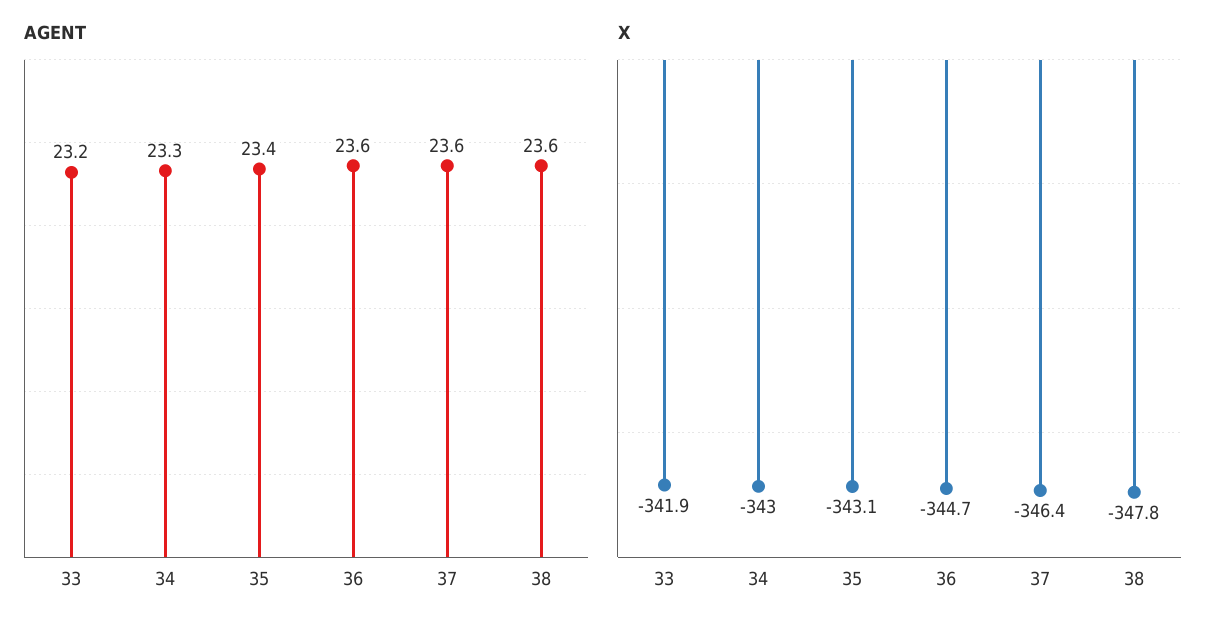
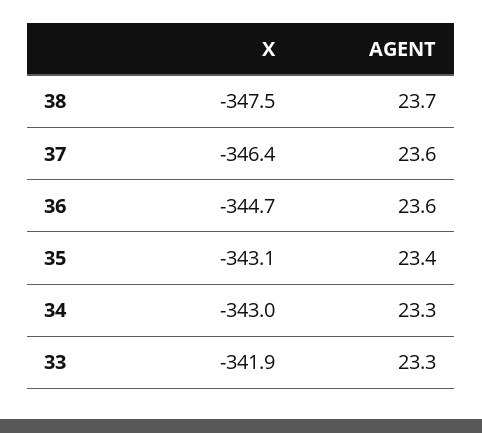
  {
    "AGENT": {
-     "33": 23.2,
+     "33": 23.3,
      "34": 23.3,
      "35": 23.4,
      "36": 23.6,
      "37": 23.6,
-     "38": 23.6
+     "38": 23.7
    },
    "X": {
      "33": -341.9,
      "34": -343,
      "35": -343.1,
      "36": -344.7,
      "37": -346.4,
-     "38": -347.8
+     "38": -347.5
    }
  }

